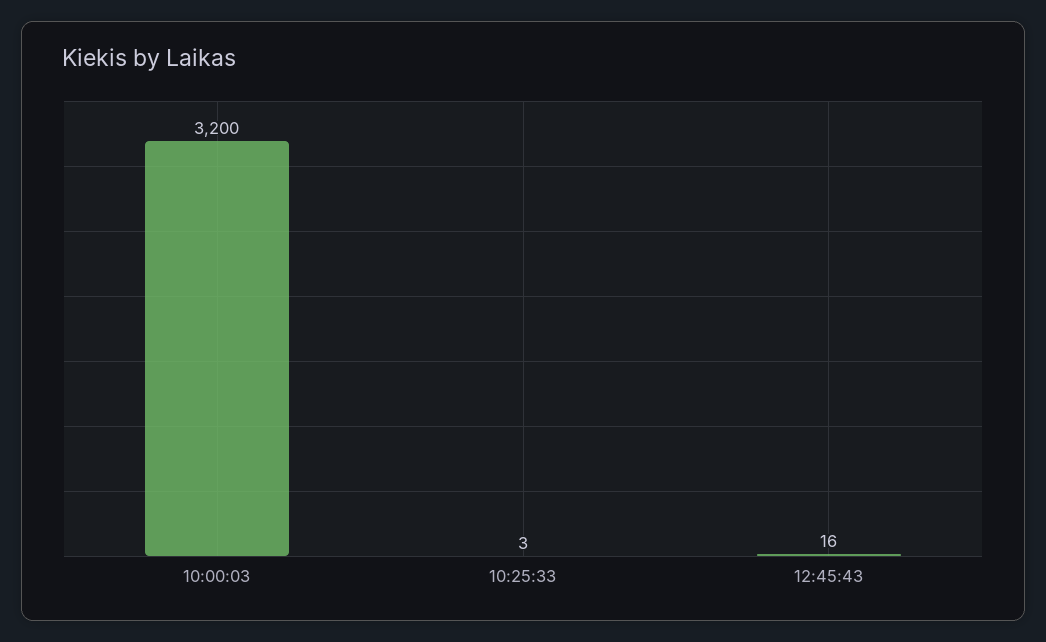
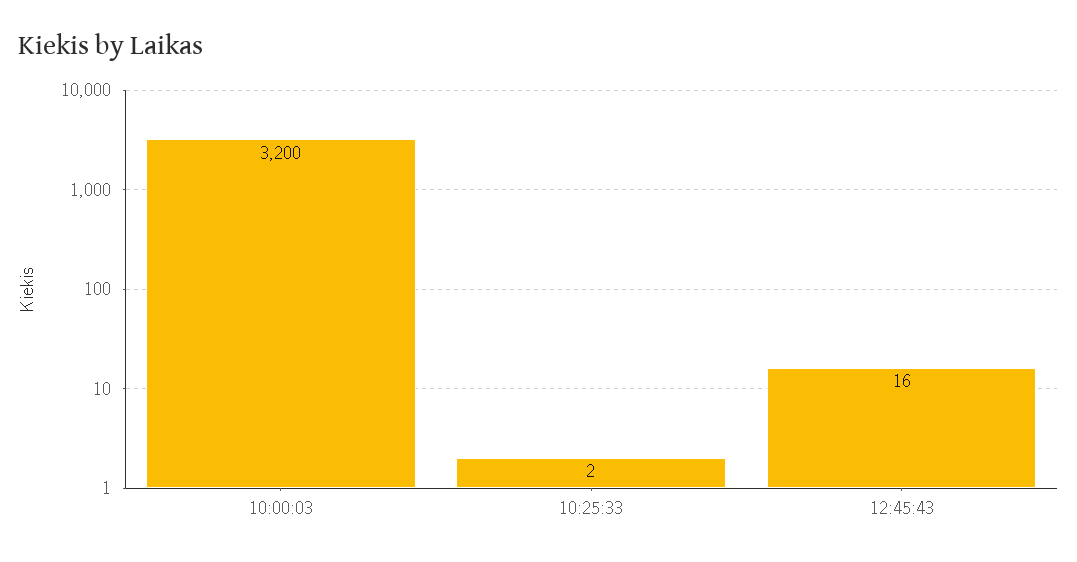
  {
    "10:00:03": 3200,
-   "10:25:33": 3,
+   "10:25:33": 2,
    "12:45:43": 16
  }

